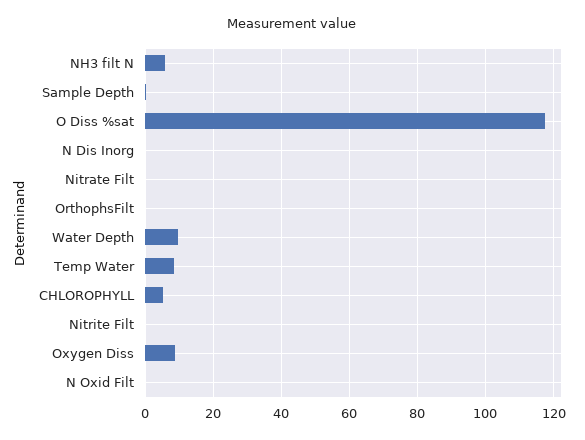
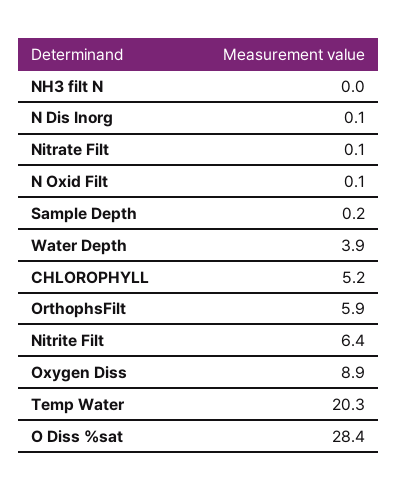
  {
-   "NH3 filt N": 6,
+   "NH3 filt N": 0,
    "Sample Depth": 0.2,
-   "O Diss %sat": 118,
+   "O Diss %sat": 28.4,
    "N Dis Inorg": 0.1,
    "Nitrate Filt": 0.1,
-   "OrthophsFilt": 0,
+   "OrthophsFilt": 5.9,
-   "Water Depth": 10,
+   "Water Depth": 3.9,
-   "Temp Water": 8,
+   "Temp Water": 20.3,
    "CHLOROPHYLL": 5.2,
-   "Nitrite Filt": 0,
+   "Nitrite Filt": 6.4,
    "Oxygen Diss": 8.9,
    "N Oxid Filt": 0.1
  }

